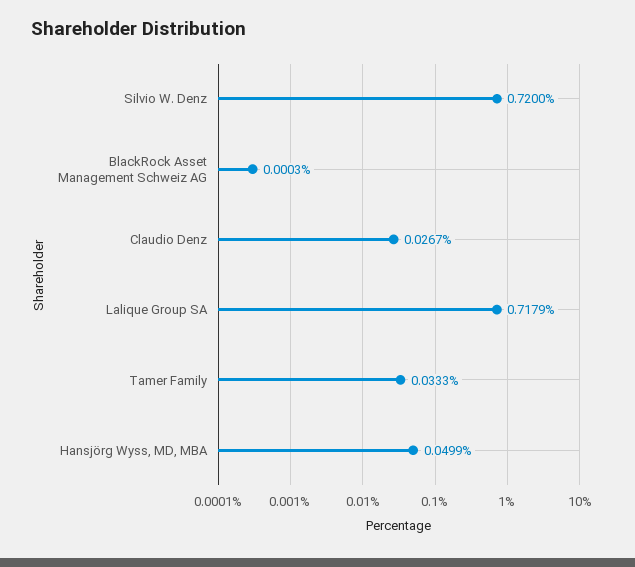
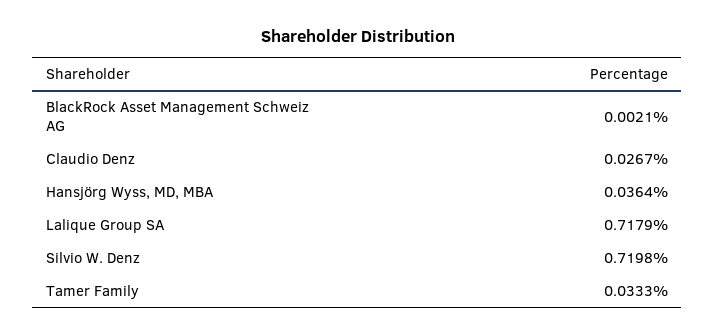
  {
-   "Silvio W. Denz": 0.72,
+   "Silvio W. Denz": 0.7198,
-   "BlackRock Asset Management Schweiz AG": 0.0003,
+   "BlackRock Asset Management Schweiz AG": 0.0021,
    "Claudio Denz": 0.0267,
    "Lalique Group SA": 0.7179,
    "Tamer Family": 0.0333,
-   "Hansjörg Wyss, MD, MBA": 0.0499
+   "Hansjörg Wyss, MD, MBA": 0.0364
  }

